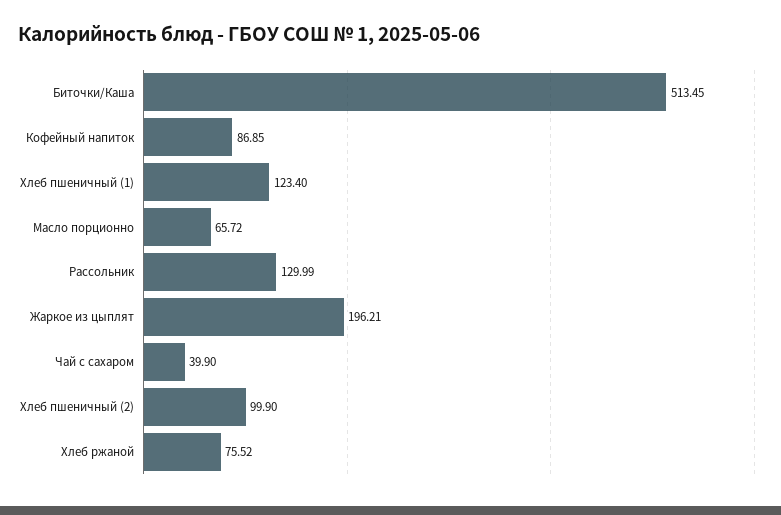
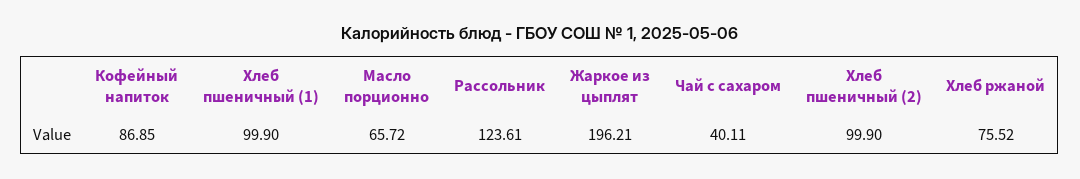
  {
-   "Биточки/Каша": 513.45,
    "Кофейный напиток": 86.85,
-   "Хлеб пшеничный (1)": 123.4,
+   "Хлеб пшеничный (1)": 99.9,
    "Масло порционно": 65.72,
-   "Рассольник": 129.99,
+   "Рассольник": 123.61,
    "Жаркое из цыплят": 196.21,
-   "Чай с сахаром": 39.9,
+   "Чай с сахаром": 40.11,
    "Хлеб пшеничный (2)": 99.9,
    "Хлеб ржаной": 75.52
  }

